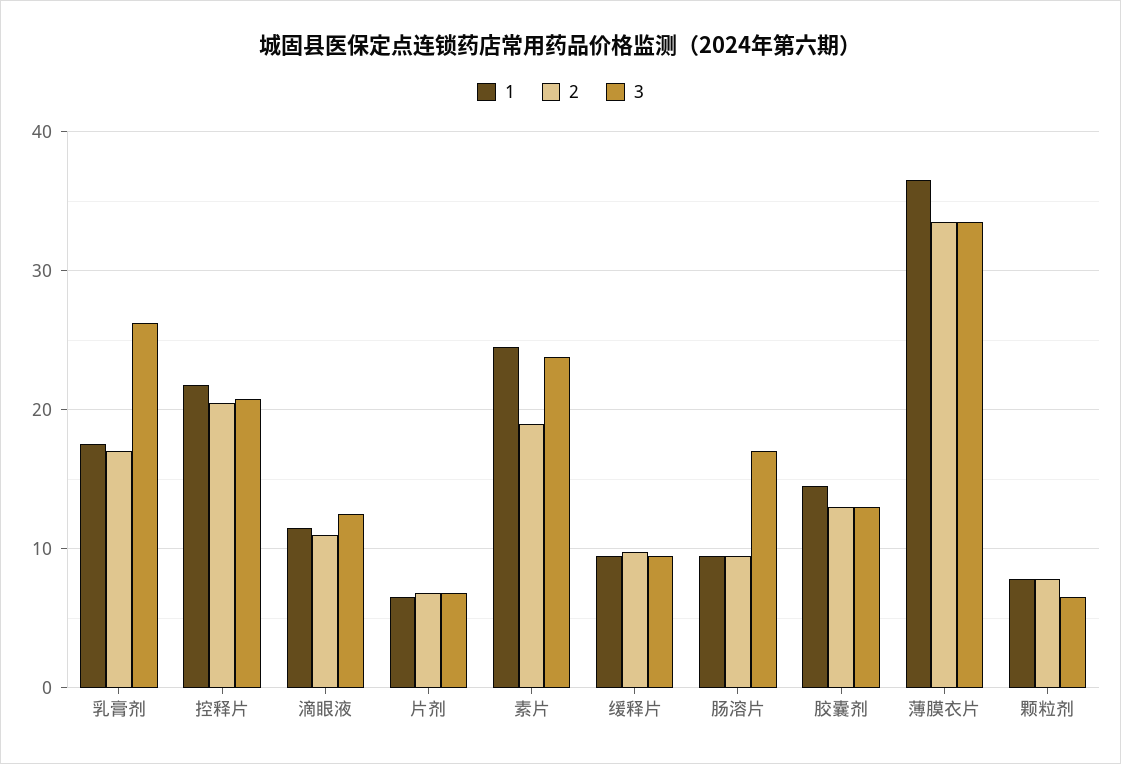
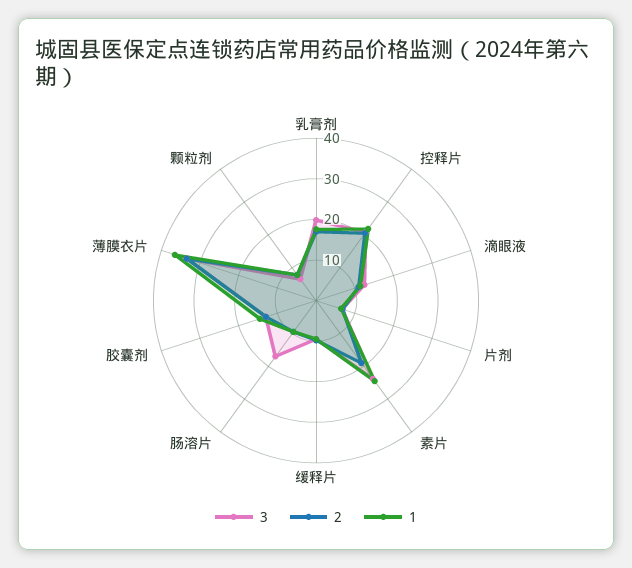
  {
    "1": {
      "乳膏剂": 18,
      "控释片": 22,
      "滴眼液": 12,
      "片剂": 7,
      "素片": 25,
      "缓释片": 10,
      "肠溶片": 10,
      "胶囊剂": 15,
      "薄膜衣片": 37,
      "颗粒剂": 8
    },
    "2": {
      "乳膏剂": 17,
      "控释片": 21,
      "滴眼液": 11,
      "片剂": 7,
      "素片": 19,
      "缓释片": 10,
      "肠溶片": 10,
      "胶囊剂": 13,
      "薄膜衣片": 34,
      "颗粒剂": 8
    },
    "3": {
-     "乳膏剂": 26,
+     "乳膏剂": 20,
      "控释片": 21,
      "滴眼液": 13,
      "片剂": 7,
      "素片": 24,
      "缓释片": 10,
      "肠溶片": 17,
      "胶囊剂": 13,
      "薄膜衣片": 34,
      "颗粒剂": 7
    }
  }

